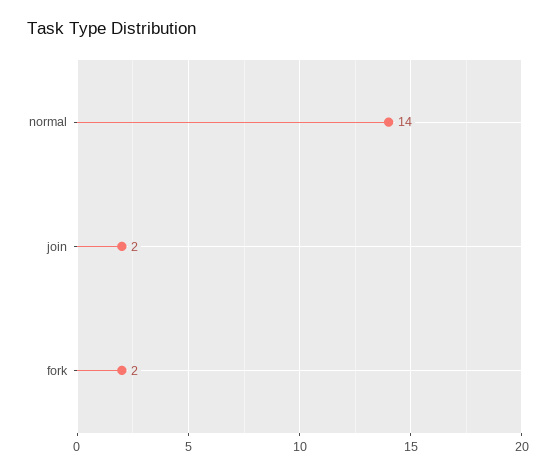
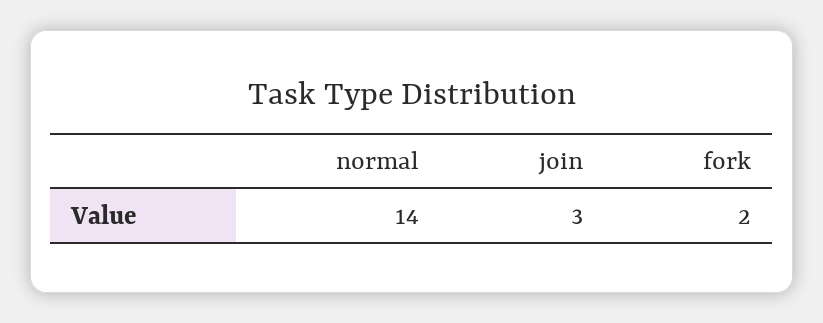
  {
    "normal": 14,
-   "join": 2,
+   "join": 3,
    "fork": 2
  }

